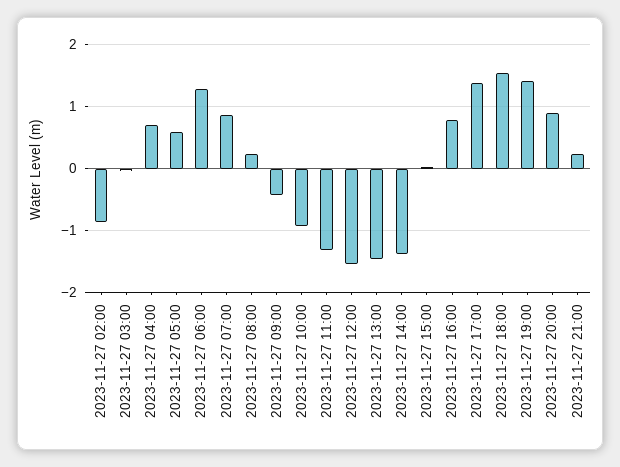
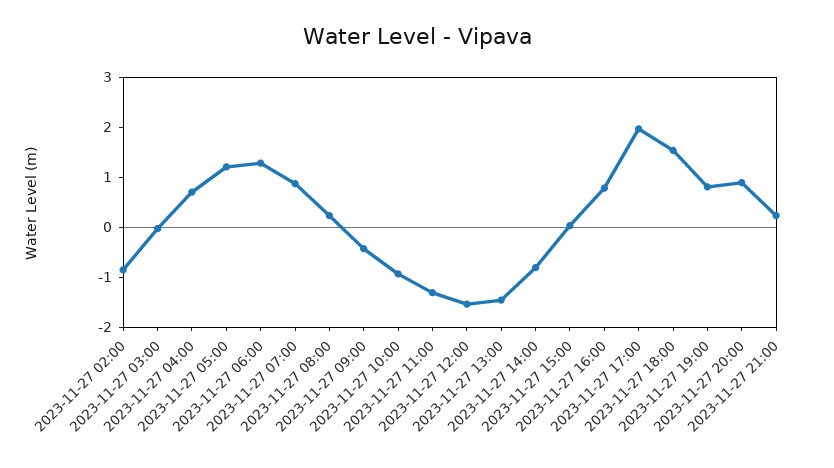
  {
    "2023-11-27 02:00": -0.9,
    "2023-11-27 03:00": 0,
    "2023-11-27 04:00": 0.7,
-   "2023-11-27 05:00": 0.6,
+   "2023-11-27 05:00": 1.2,
    "2023-11-27 06:00": 1.3,
    "2023-11-27 07:00": 0.9,
    "2023-11-27 08:00": 0.2,
    "2023-11-27 09:00": -0.4,
    "2023-11-27 10:00": -0.9,
    "2023-11-27 11:00": -1.3,
    "2023-11-27 12:00": -1.5,
    "2023-11-27 13:00": -1.5,
-   "2023-11-27 14:00": -1.4,
+   "2023-11-27 14:00": -0.8,
    "2023-11-27 15:00": 0,
    "2023-11-27 16:00": 0.8,
-   "2023-11-27 17:00": 1.4,
+   "2023-11-27 17:00": 2,
    "2023-11-27 18:00": 1.5,
-   "2023-11-27 19:00": 1.4,
+   "2023-11-27 19:00": 0.8,
    "2023-11-27 20:00": 0.9,
    "2023-11-27 21:00": 0.2
  }

